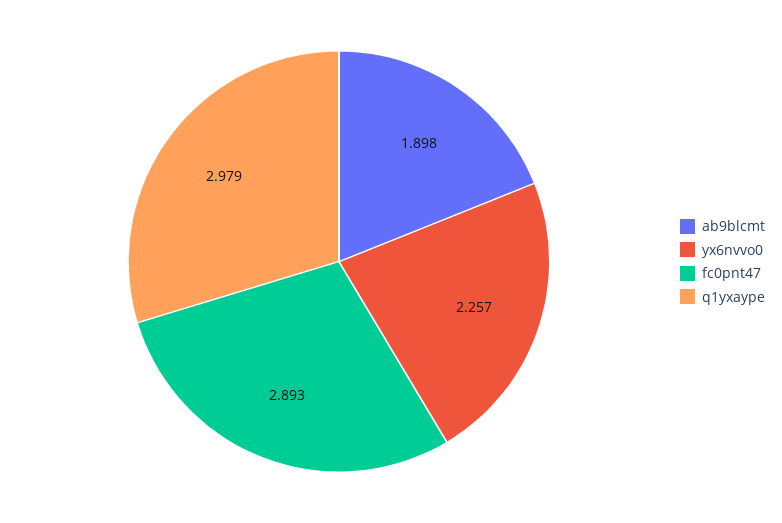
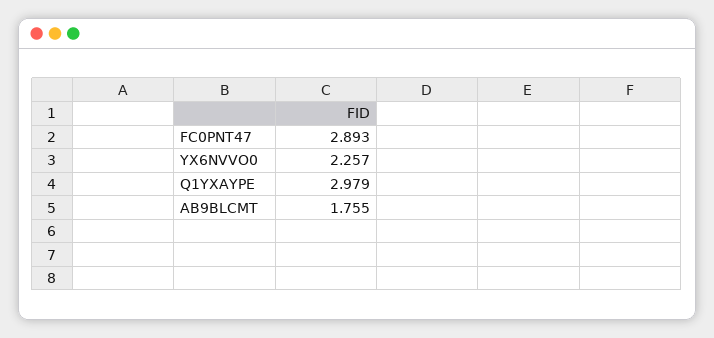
  {
-   "ab9blcmt": 1.898,
+   "ab9blcmt": 1.755,
    "yx6nvvo0": 2.257,
    "fc0pnt47": 2.893,
    "q1yxaype": 2.979
  }

